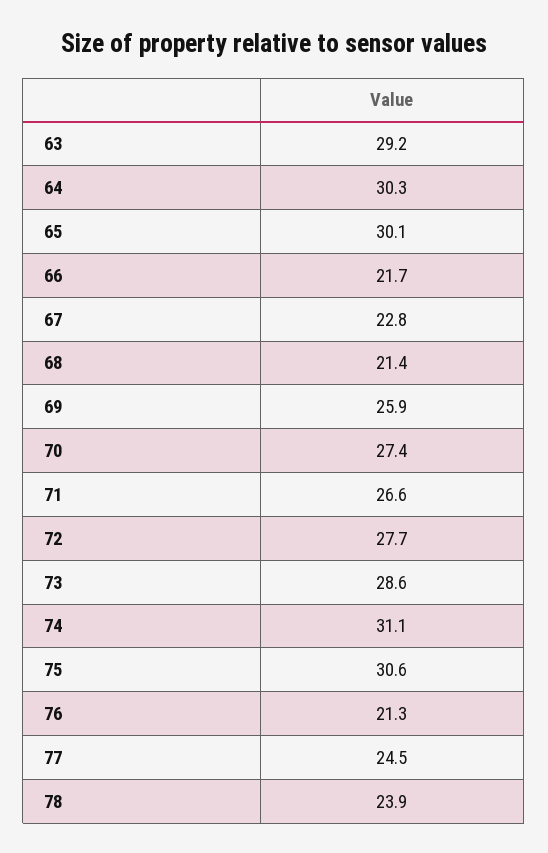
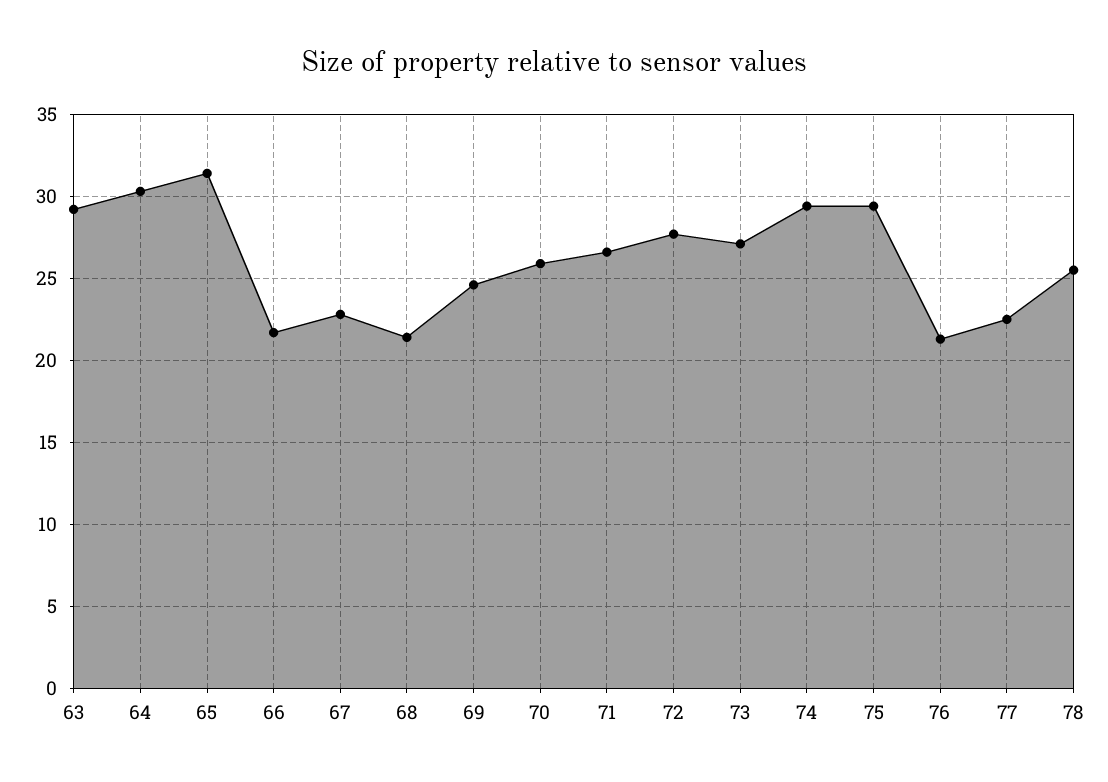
  {
    "63": 29.2,
    "64": 30.3,
-   "65": 30.1,
+   "65": 31.5,
    "66": 21.7,
    "67": 22.8,
    "68": 21.4,
-   "69": 25.9,
+   "69": 24.5,
-   "70": 27.4,
+   "70": 26,
    "71": 26.6,
    "72": 27.7,
-   "73": 28.6,
+   "73": 27,
-   "74": 31.1,
+   "74": 29.5,
-   "75": 30.6,
+   "75": 29.5,
    "76": 21.3,
-   "77": 24.5,
+   "77": 22.5,
-   "78": 23.9
+   "78": 25.5
  }

